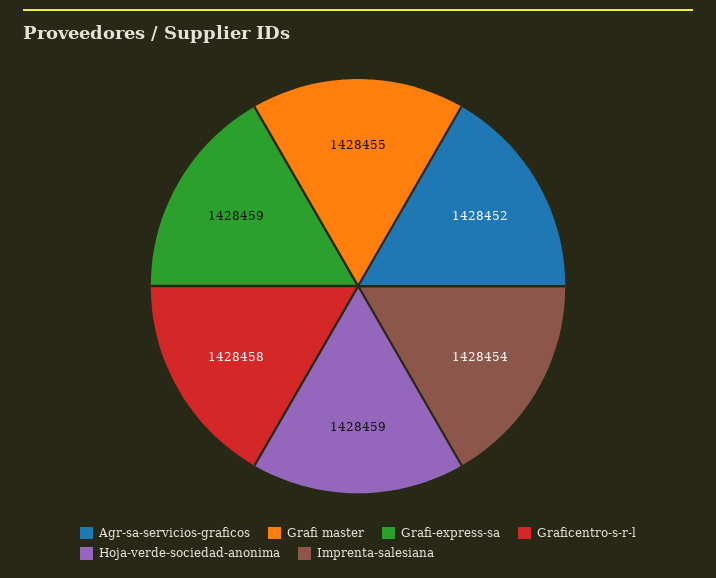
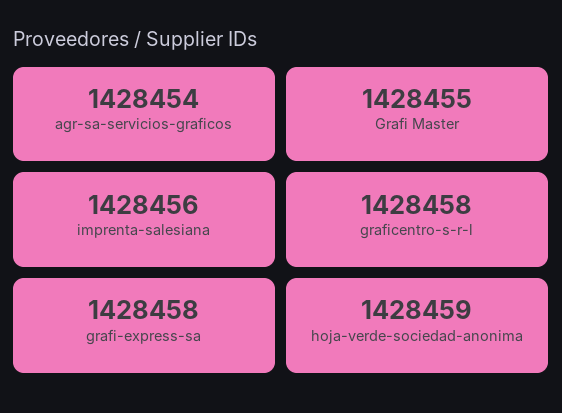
  {
-   "Agr-sa-servicios-graficos": 1428452,
+   "Agr-sa-servicios-graficos": 1428454,
    "Grafi master": 1428455,
-   "Grafi-express-sa": 1428459,
+   "Grafi-express-sa": 1428458,
    "Graficentro-s-r-l": 1428458,
    "Hoja-verde-sociedad-anonima": 1428459,
-   "Imprenta-salesiana": 1428454
+   "Imprenta-salesiana": 1428456
  }

